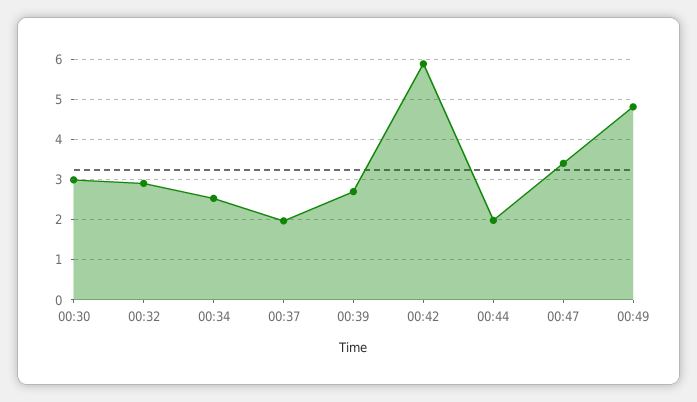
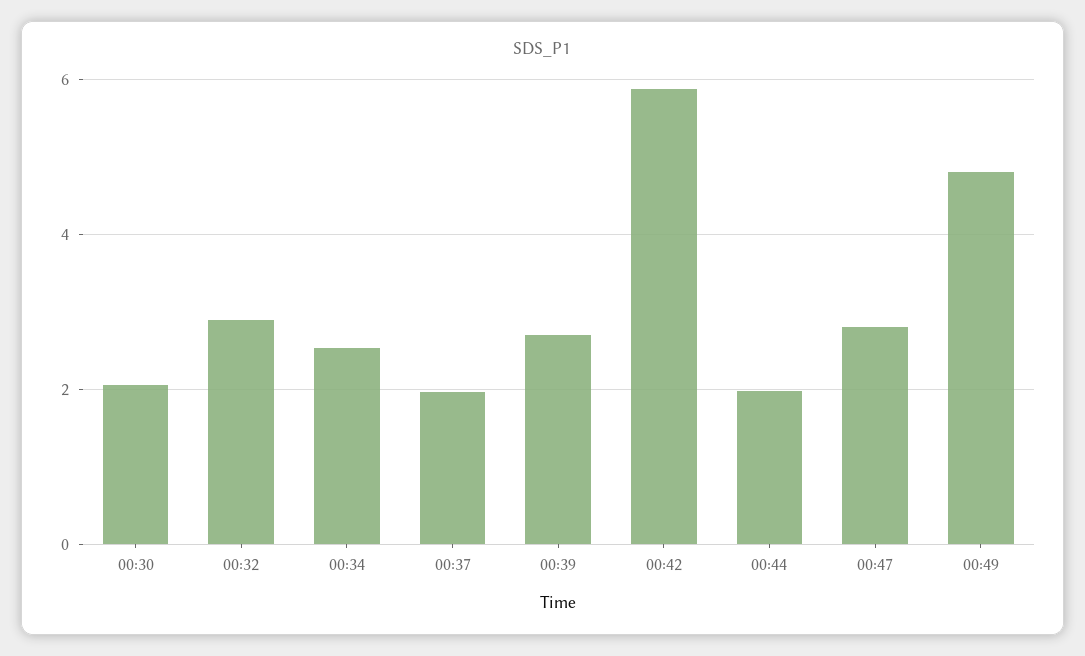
  {
-   "00:30": 3,
+   "00:30": 2,
    "00:32": 3,
    "00:34": 2.6,
    "00:37": 2,
    "00:39": 2.8,
    "00:42": 5.8,
    "00:44": 2,
-   "00:47": 3.4,
+   "00:47": 2.8,
    "00:49": 4.8
  }

